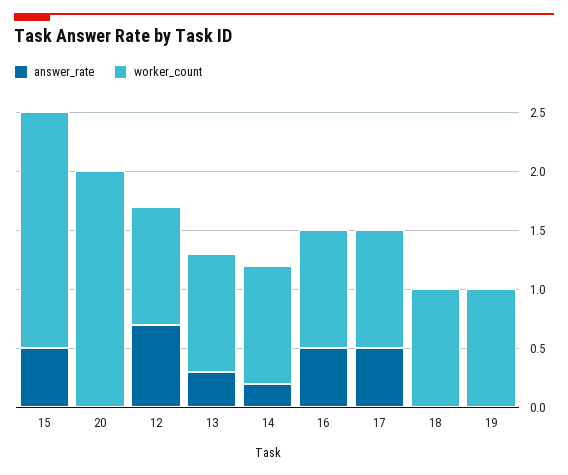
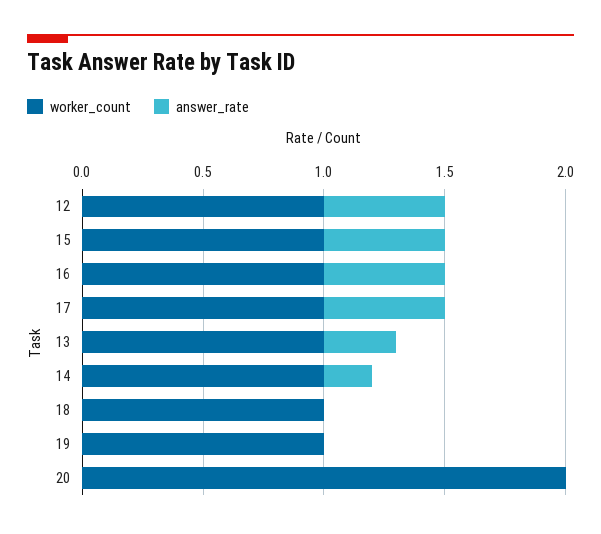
  {
    "answer_rate": {
      "15": 0.5,
      "20": 0,
-     "12": 0.7,
+     "12": 0.5,
      "13": 0.3,
      "14": 0.2,
      "16": 0.5,
      "17": 0.5,
      "18": 0,
      "19": 0
    },
    "worker_count": {
-     "15": 2,
+     "15": 1,
      "20": 2,
      "12": 1,
      "13": 1,
      "14": 1,
      "16": 1,
      "17": 1,
      "18": 1,
      "19": 1
    }
  }

